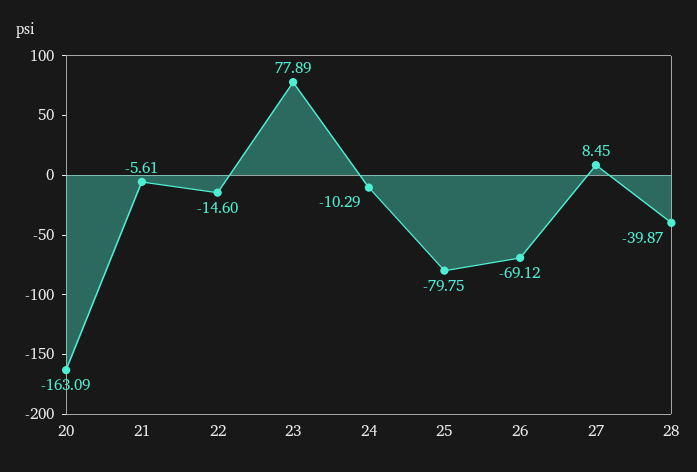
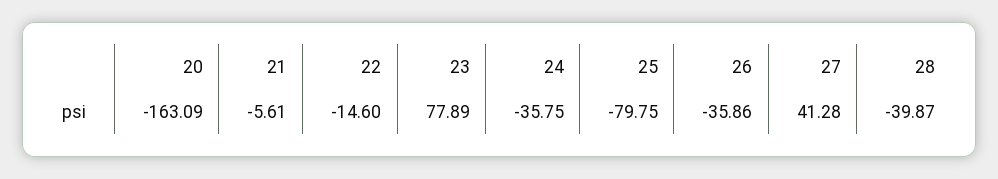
  {
    "20": -163.09,
    "21": -5.61,
    "22": -14.6,
    "23": 77.89,
-   "24": -10.29,
+   "24": -35.75,
    "25": -79.75,
-   "26": -69.12,
+   "26": -35.86,
-   "27": 8.45,
+   "27": 41.28,
    "28": -39.87
  }

